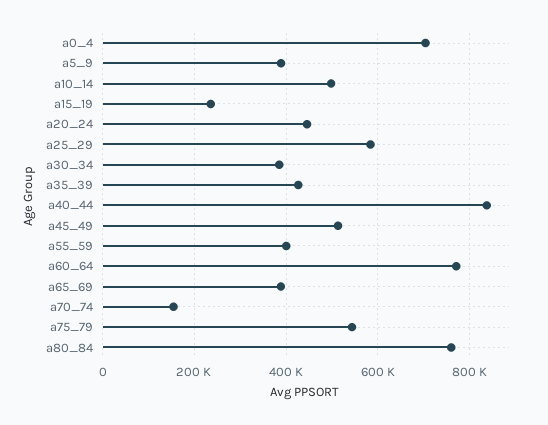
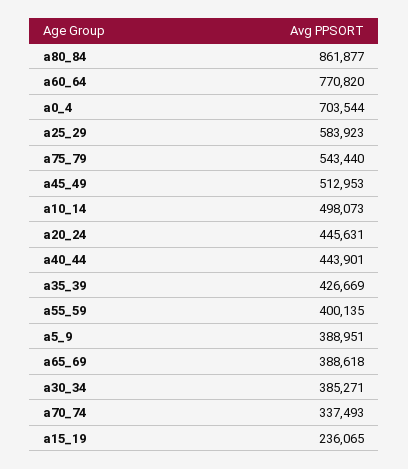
  {
    "a0_4": 703544,
    "a5_9": 388951,
    "a10_14": 498073,
    "a15_19": 236065,
    "a20_24": 445631,
    "a25_29": 583923,
    "a30_34": 385271,
    "a35_39": 426669,
-   "a40_44": 840000,
+   "a40_44": 443901,
    "a45_49": 512953,
    "a55_59": 400135,
    "a60_64": 770820,
    "a65_69": 388618,
-   "a70_74": 160000,
+   "a70_74": 337493,
    "a75_79": 543440,
-   "a80_84": 760000
+   "a80_84": 861877
  }

